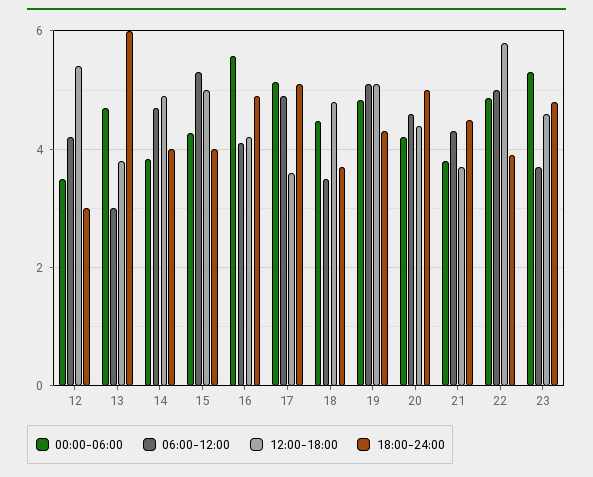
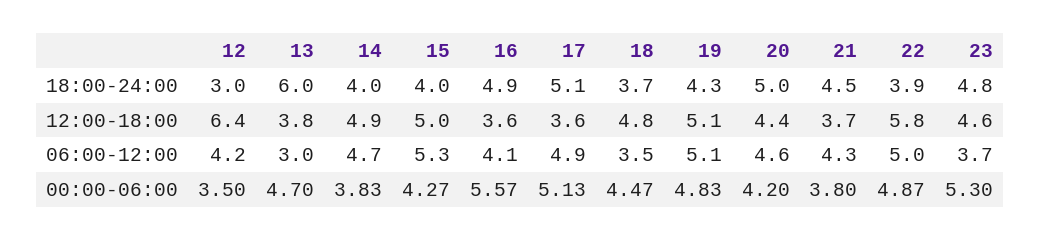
  {
    "00:00-06:00": {
      "12": 3.5,
      "13": 4.7,
      "14": 3.83,
      "15": 4.27,
      "16": 5.57,
      "17": 5.13,
      "18": 4.47,
      "19": 4.83,
      "20": 4.2,
      "21": 3.8,
      "22": 4.87,
      "23": 5.3
    },
    "06:00-12:00": {
      "12": 4.2,
      "13": 3,
      "14": 4.7,
      "15": 5.3,
      "16": 4.1,
      "17": 4.9,
      "18": 3.5,
      "19": 5.1,
      "20": 4.6,
      "21": 4.3,
      "22": 5,
      "23": 3.7
    },
    "12:00-18:00": {
-     "12": 5.4,
+     "12": 6.4,
      "13": 3.8,
      "14": 4.9,
      "15": 5,
-     "16": 4.2,
+     "16": 3.6,
      "17": 3.6,
      "18": 4.8,
      "19": 5.1,
      "20": 4.4,
      "21": 3.7,
      "22": 5.8,
      "23": 4.6
    },
    "18:00-24:00": {
      "12": 3,
      "13": 6,
      "14": 4,
      "15": 4,
      "16": 4.9,
      "17": 5.1,
      "18": 3.7,
      "19": 4.3,
      "20": 5,
      "21": 4.5,
      "22": 3.9,
      "23": 4.8
    }
  }

